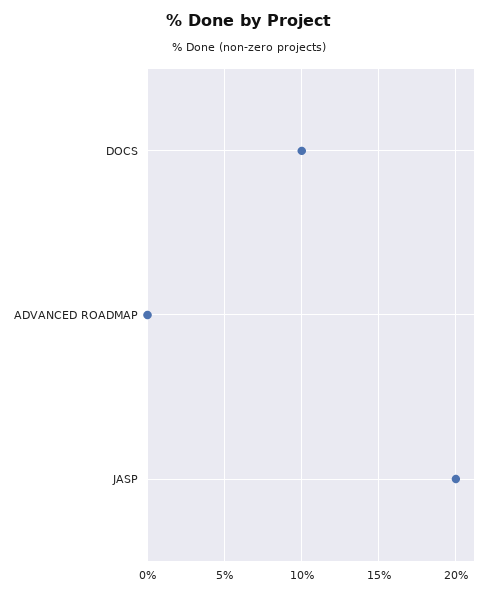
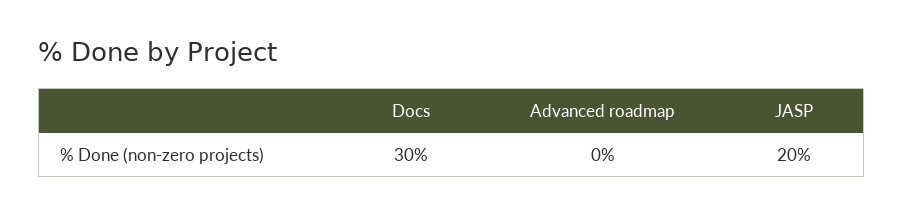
  {
-   "DOCS": 10,
+   "DOCS": 30,
    "ADVANCED ROADMAP": 0,
    "JASP": 20
  }

